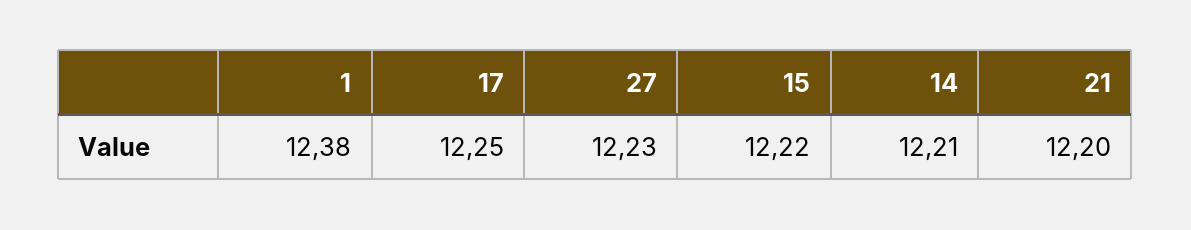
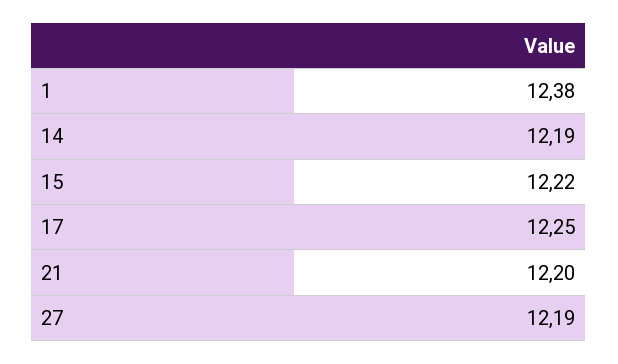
  {
    "1": 12.38,
    "17": 12.25,
-   "27": 12.23,
+   "27": 12.19,
    "15": 12.22,
-   "14": 12.21,
+   "14": 12.19,
    "21": 12.2
  }

